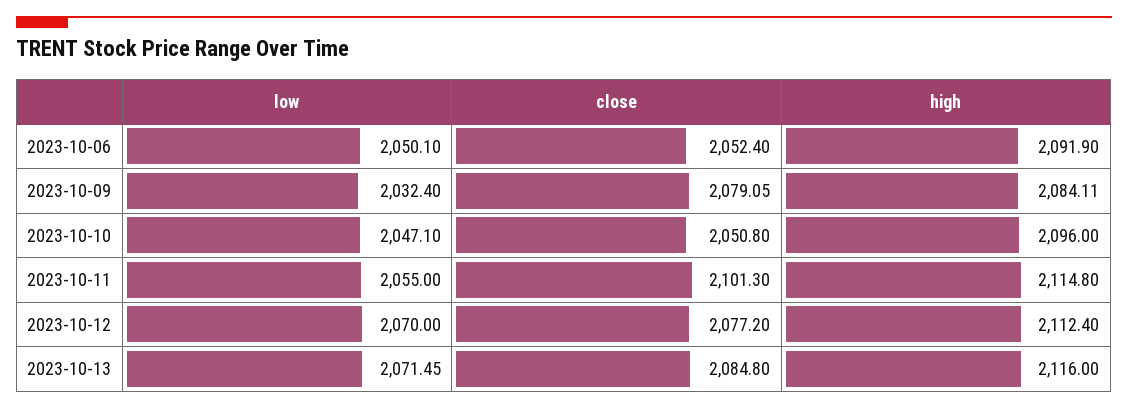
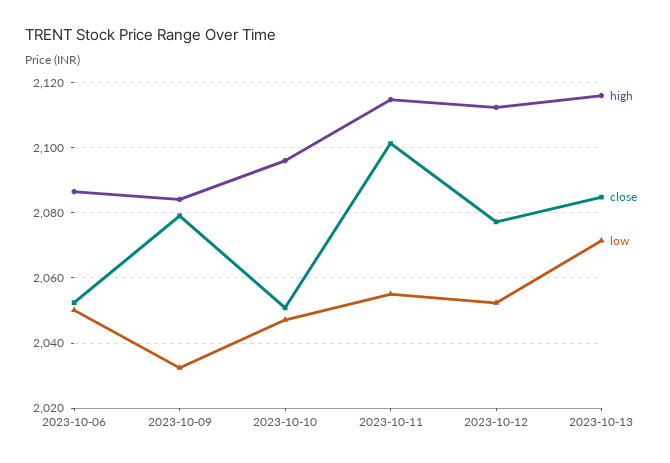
  {
    "low": {
      "2023-10-06": 2050.1,
      "2023-10-09": 2032.4,
      "2023-10-10": 2047.1,
      "2023-10-11": 2055,
-     "2023-10-12": 2070,
+     "2023-10-12": 2052,
      "2023-10-13": 2071.45
    },
    "close": {
      "2023-10-06": 2052.4,
      "2023-10-09": 2079.05,
      "2023-10-10": 2050.8,
      "2023-10-11": 2101.3,
      "2023-10-12": 2077.2,
      "2023-10-13": 2084.8
    },
    "high": {
-     "2023-10-06": 2091.9,
+     "2023-10-06": 2086,
      "2023-10-09": 2084.11,
      "2023-10-10": 2096,
      "2023-10-11": 2114.8,
      "2023-10-12": 2112.4,
      "2023-10-13": 2116
    }
  }

